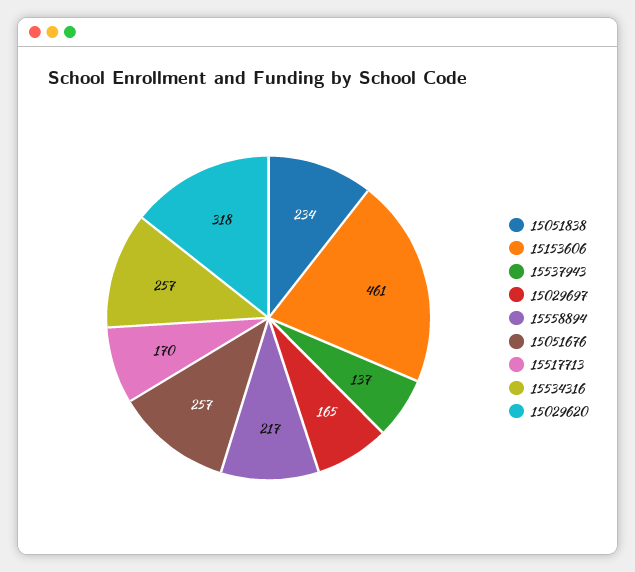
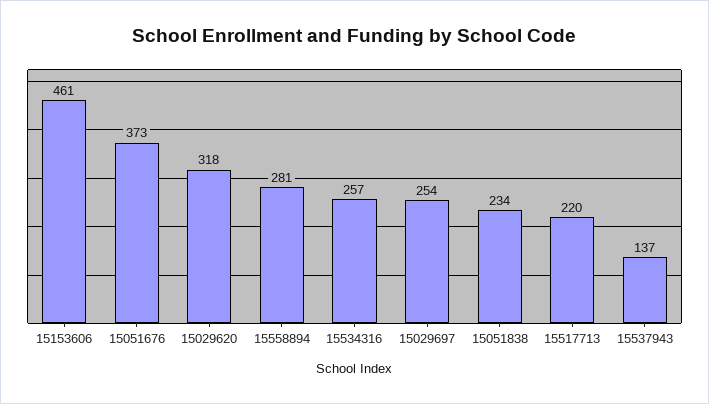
  {
    "15051838": 234,
    "15153606": 461,
    "15537943": 137,
-   "15029697": 165,
+   "15029697": 254,
-   "15558894": 217,
+   "15558894": 281,
-   "15051676": 257,
+   "15051676": 373,
-   "15517713": 170,
+   "15517713": 220,
    "15534316": 257,
    "15029620": 318
  }

